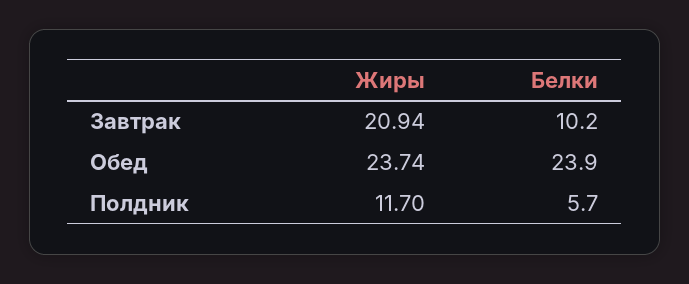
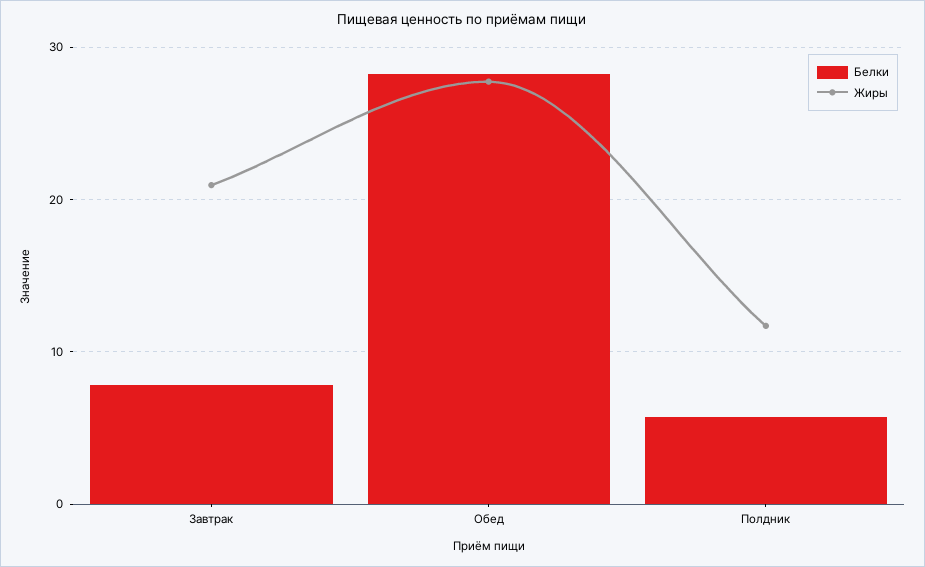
  {
    "Жиры": {
      "Завтрак": 20.94,
-     "Обед": 23.74,
+     "Обед": 28,
      "Полдник": 11.7
    },
    "Белки": {
-     "Завтрак": 10.2,
+     "Завтрак": 8,
-     "Обед": 23.9,
+     "Обед": 28,
      "Полдник": 5.7
    }
  }

